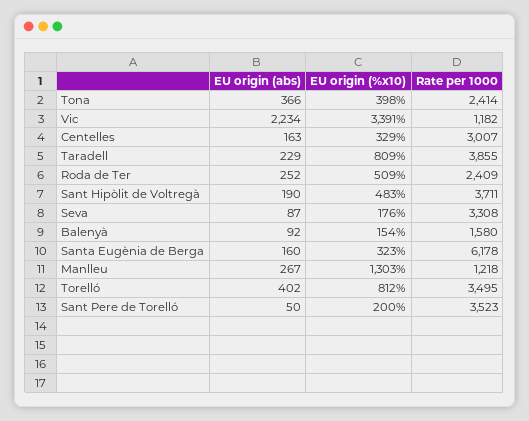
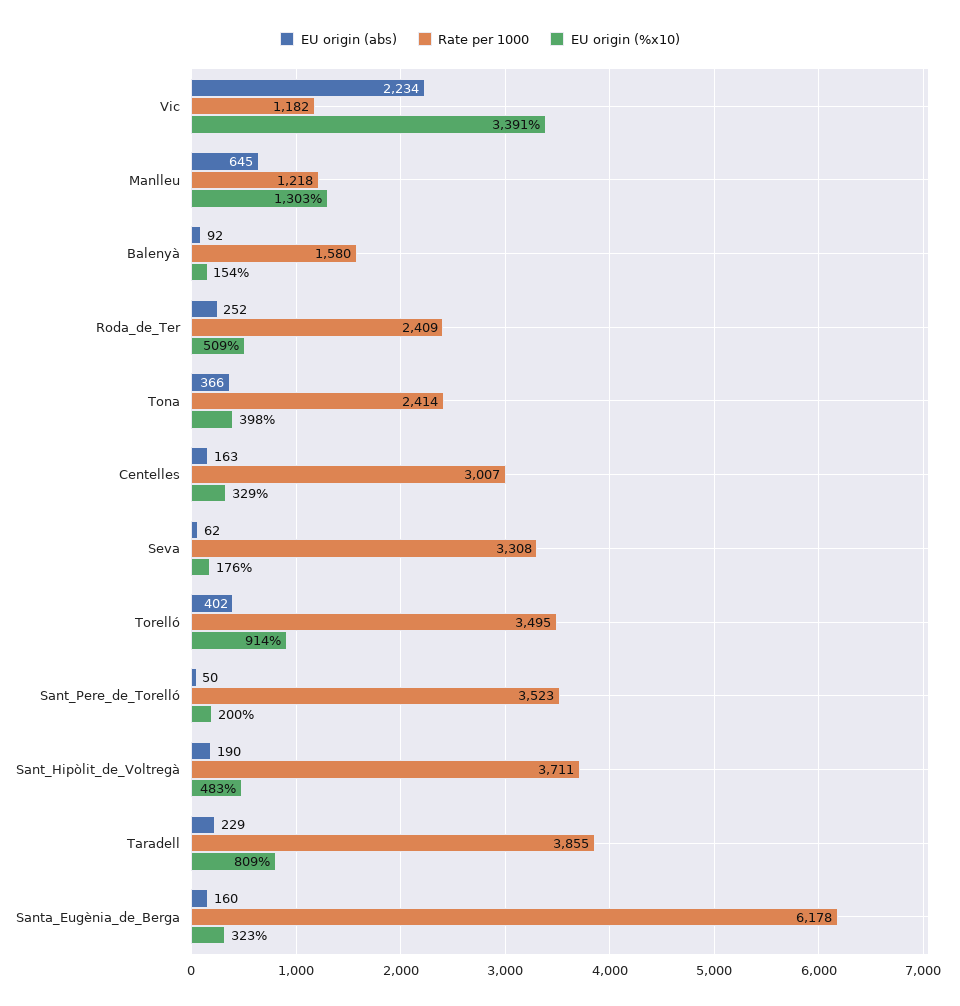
  {
    "EU origin (abs)": {
      "Tona": 366,
      "Vic": 2234,
      "Centelles": 163,
      "Taradell": 229,
      "Roda de Ter": 252,
      "Sant Hipòlit de Voltregà": 190,
-     "Seva": 87,
+     "Seva": 62,
      "Balenyà": 92,
      "Santa Eugènia de Berga": 160,
-     "Manlleu": 267,
+     "Manlleu": 645,
      "Torelló": 402,
      "Sant Pere de Torelló": 50
    },
    "EU origin (%x10)": {
      "Tona": 398,
      "Vic": 3391,
      "Centelles": 329,
      "Taradell": 809,
      "Roda de Ter": 509,
      "Sant Hipòlit de Voltregà": 483,
      "Seva": 176,
      "Balenyà": 154,
      "Santa Eugènia de Berga": 323,
      "Manlleu": 1303,
-     "Torelló": 812,
+     "Torelló": 914,
      "Sant Pere de Torelló": 200
    },
    "Rate per 1000": {
      "Tona": 2414,
      "Vic": 1182,
      "Centelles": 3007,
      "Taradell": 3855,
      "Roda de Ter": 2409,
      "Sant Hipòlit de Voltregà": 3711,
      "Seva": 3308,
      "Balenyà": 1580,
      "Santa Eugènia de Berga": 6178,
      "Manlleu": 1218,
      "Torelló": 3495,
      "Sant Pere de Torelló": 3523
    }
  }

